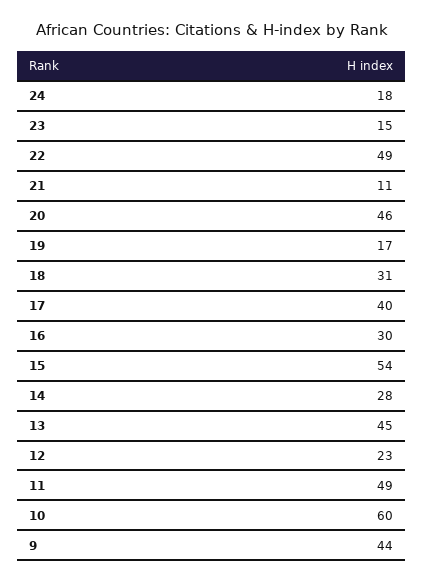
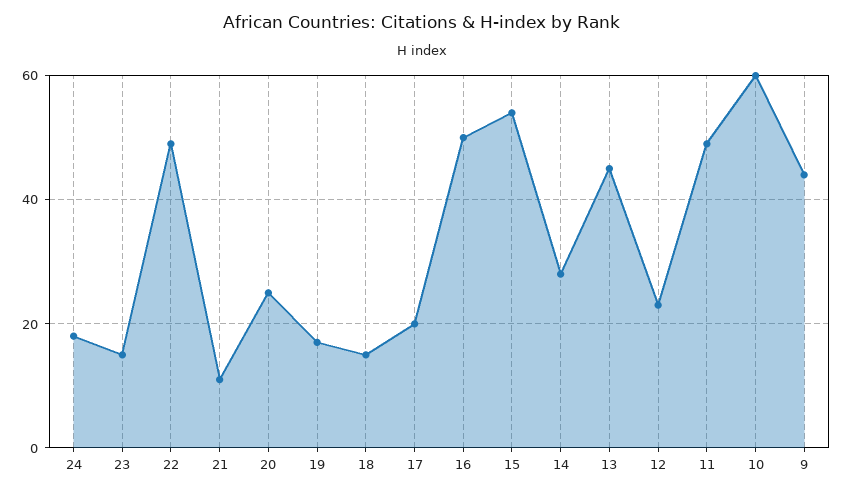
  {
    "24": 18,
    "23": 15,
    "22": 49,
    "21": 11,
-   "20": 46,
+   "20": 25,
    "19": 17,
-   "18": 31,
+   "18": 15,
-   "17": 40,
+   "17": 20,
-   "16": 30,
+   "16": 50,
    "15": 54,
    "14": 28,
    "13": 45,
    "12": 23,
    "11": 49,
    "10": 60,
    "9": 44
  }

